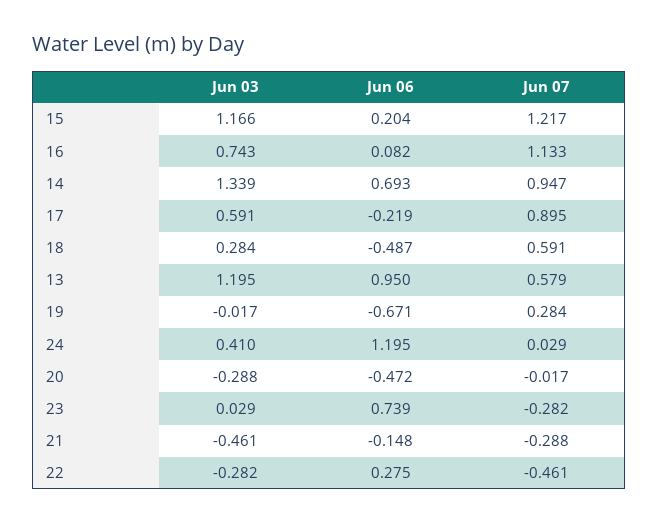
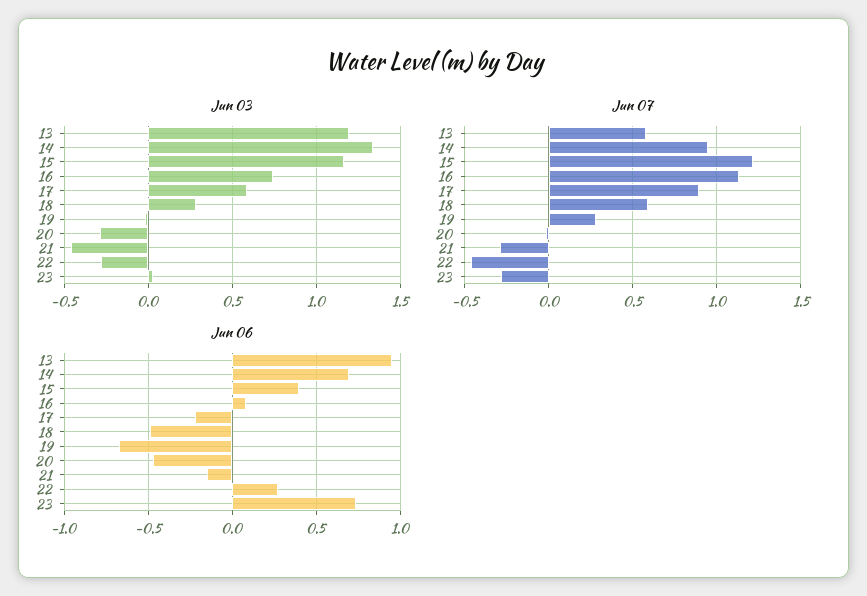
  {
    "Jun 03": {
      "15": 1.166,
      "16": 0.743,
      "14": 1.339,
      "17": 0.591,
      "18": 0.284,
      "13": 1.195,
      "19": -0.017,
-     "24": 0.41,
      "20": -0.288,
      "23": 0.029,
      "21": -0.461,
      "22": -0.282
    },
    "Jun 06": {
-     "15": 0.204,
+     "15": 0.4,
      "16": 0.082,
      "14": 0.693,
      "17": -0.219,
      "18": -0.487,
      "13": 0.95,
      "19": -0.671,
-     "24": 1.195,
      "20": -0.472,
      "23": 0.739,
      "21": -0.148,
      "22": 0.275
    },
    "Jun 07": {
      "15": 1.217,
      "16": 1.133,
      "14": 0.947,
      "17": 0.895,
      "18": 0.591,
      "13": 0.579,
      "19": 0.284,
-     "24": 0.029,
      "20": -0.017,
      "23": -0.282,
      "21": -0.288,
      "22": -0.461
    }
  }

